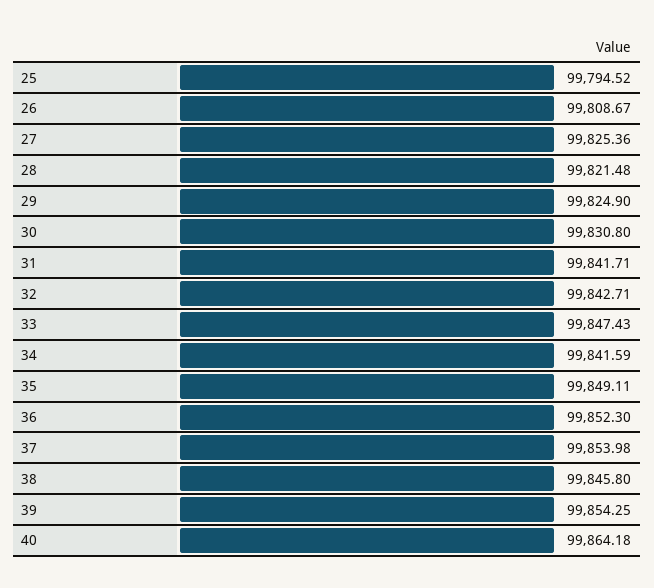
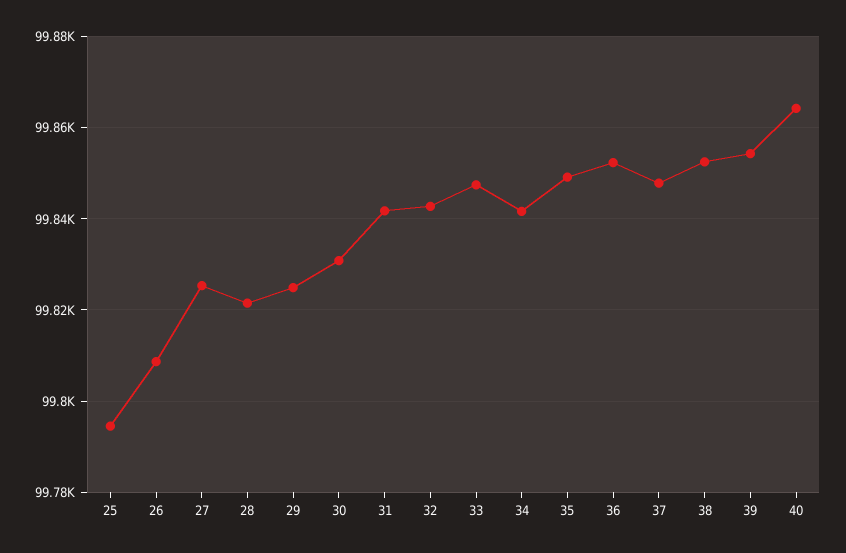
  {
    "25": 99794.52,
    "26": 99808.67,
    "27": 99825.36,
    "28": 99821.48,
    "29": 99824.9,
    "30": 99830.8,
    "31": 99841.71,
    "32": 99842.71,
    "33": 99847.43,
    "34": 99841.59,
    "35": 99849.11,
    "36": 99852.3,
-   "37": 99853.98,
+   "37": 99848,
-   "38": 99845.8,
+   "38": 99852,
    "39": 99854.25,
    "40": 99864.18
  }

